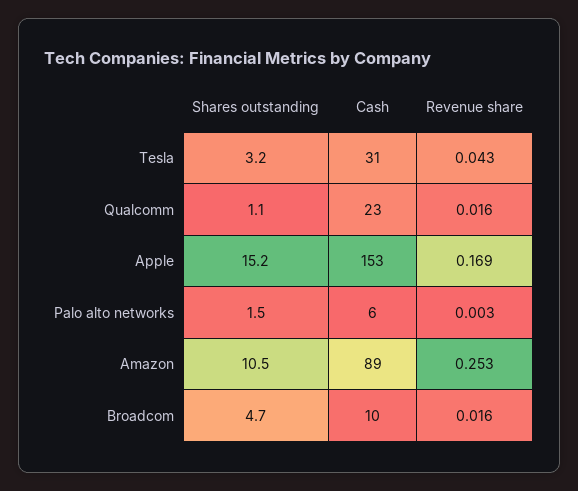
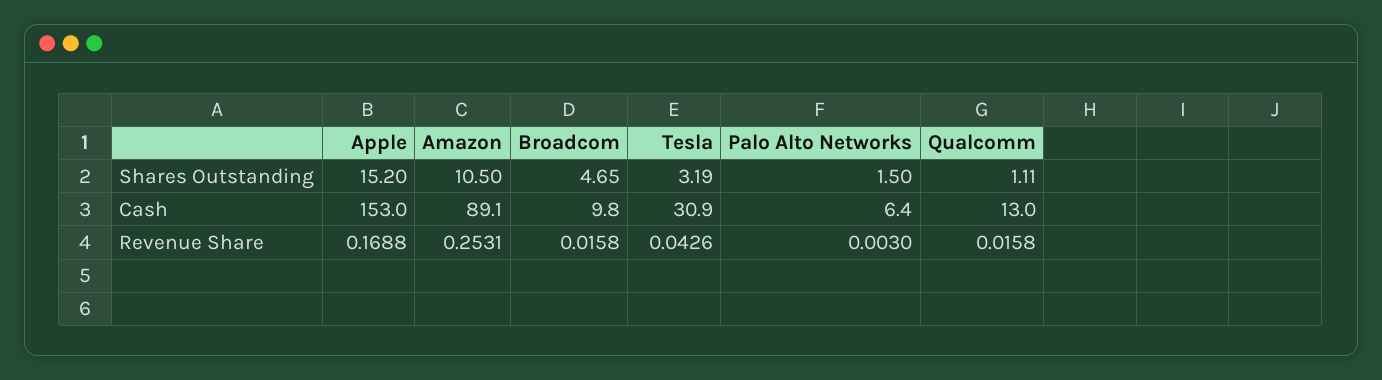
  {
    "Shares outstanding": {
      "Tesla": 3.19,
      "Qualcomm": 1.11,
      "Apple": 15.2,
      "Palo alto networks": 1.5,
      "Amazon": 10.5,
      "Broadcom": 4.65
    },
    "Cash": {
      "Tesla": 30.9,
-     "Qualcomm": 23,
+     "Qualcomm": 13,
      "Apple": 153,
      "Palo alto networks": 6.4,
      "Amazon": 89.1,
      "Broadcom": 9.8
    },
    "Revenue share": {
      "Tesla": 0.0426,
      "Qualcomm": 0.0158,
      "Apple": 0.1688,
      "Palo alto networks": 0.003,
      "Amazon": 0.2531,
      "Broadcom": 0.0158
    }
  }

